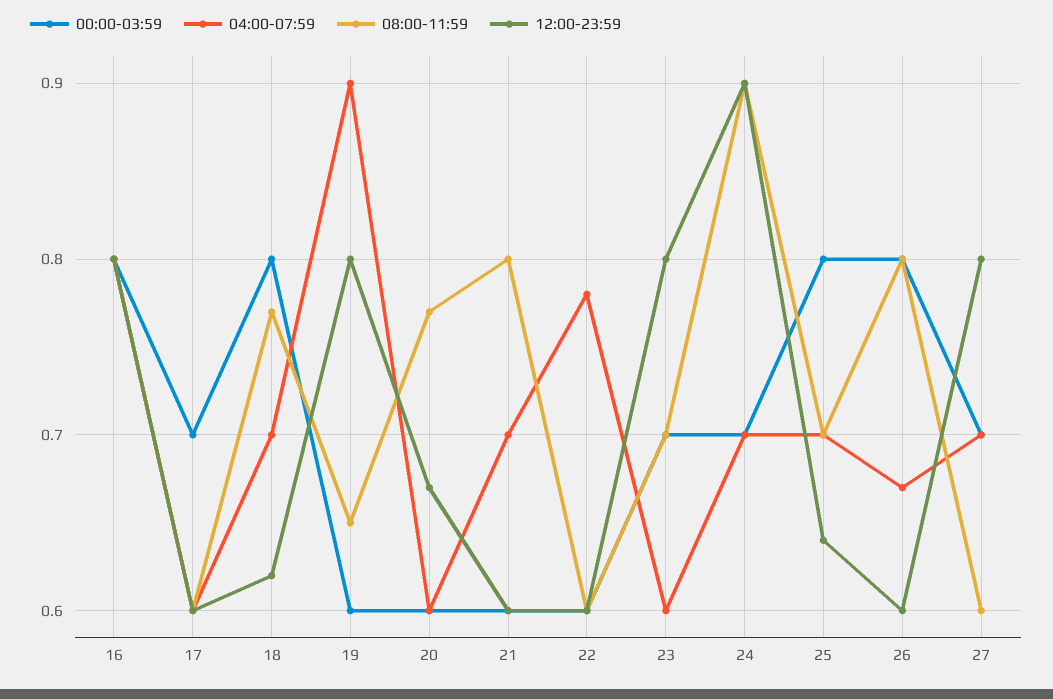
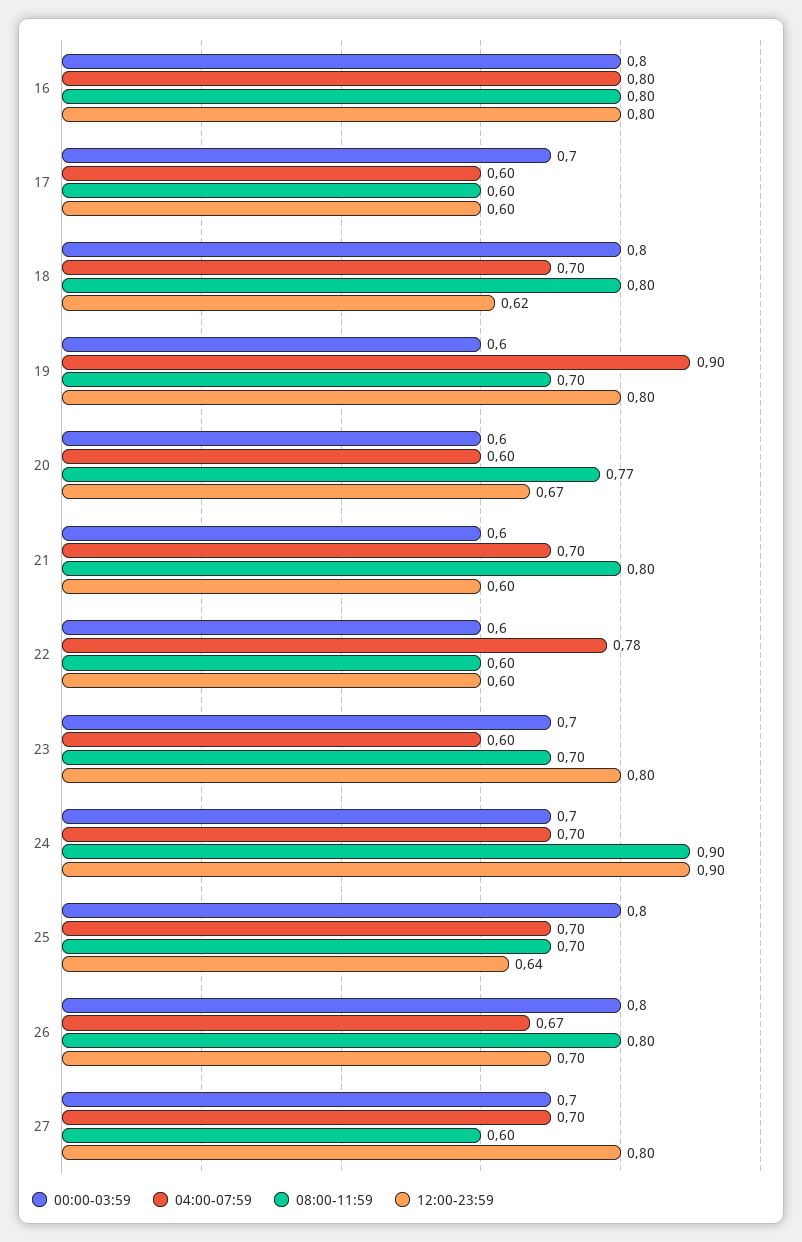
  {
    "00:00-03:59": {
      "16": 0.8,
      "17": 0.7,
      "18": 0.8,
      "19": 0.6,
      "20": 0.6,
      "21": 0.6,
      "22": 0.6,
      "23": 0.7,
      "24": 0.7,
      "25": 0.8,
      "26": 0.8,
      "27": 0.7
    },
    "04:00-07:59": {
      "16": 0.8,
      "17": 0.6,
      "18": 0.7,
      "19": 0.9,
      "20": 0.6,
      "21": 0.7,
      "22": 0.78,
      "23": 0.6,
      "24": 0.7,
      "25": 0.7,
      "26": 0.67,
      "27": 0.7
    },
    "08:00-11:59": {
      "16": 0.8,
      "17": 0.6,
-     "18": 0.77,
+     "18": 0.8,
-     "19": 0.65,
+     "19": 0.7,
      "20": 0.77,
      "21": 0.8,
      "22": 0.6,
      "23": 0.7,
      "24": 0.9,
      "25": 0.7,
      "26": 0.8,
      "27": 0.6
    },
    "12:00-23:59": {
      "16": 0.8,
      "17": 0.6,
      "18": 0.62,
      "19": 0.8,
      "20": 0.67,
      "21": 0.6,
      "22": 0.6,
      "23": 0.8,
      "24": 0.9,
      "25": 0.64,
-     "26": 0.6,
+     "26": 0.7,
      "27": 0.8
    }
  }

